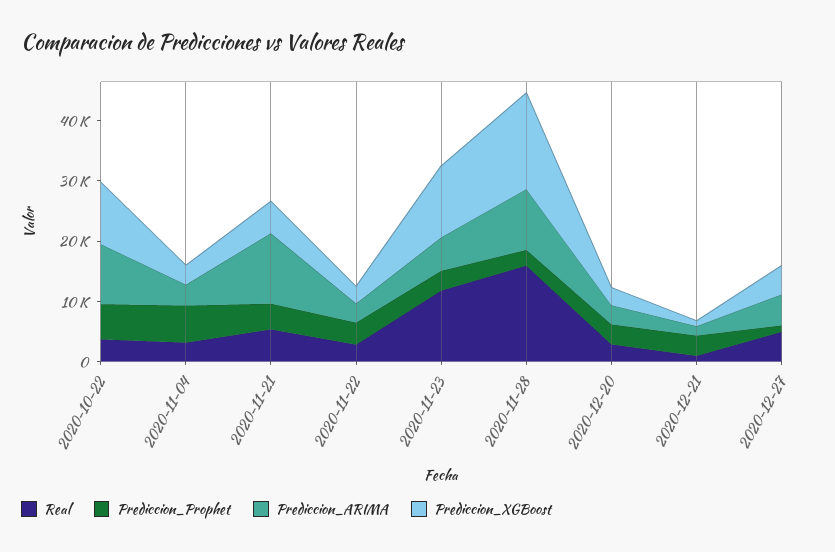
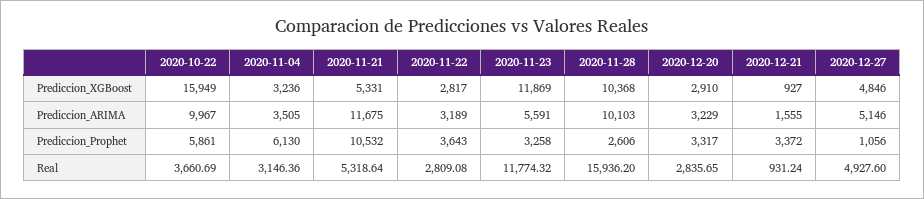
  {
    "Real": {
      "2020-10-22": 3660.69,
      "2020-11-04": 3146.36,
      "2020-11-21": 5318.64,
      "2020-11-22": 2809.08,
      "2020-11-23": 11774.32,
      "2020-11-28": 15936.2,
      "2020-12-20": 2835.65,
      "2020-12-21": 931.24,
      "2020-12-27": 4927.6
    },
    "Prediccion_Prophet": {
      "2020-10-22": 5861,
      "2020-11-04": 6130,
-     "2020-11-21": 4000,
+     "2020-11-21": 10532,
      "2020-11-22": 3643,
      "2020-11-23": 3258,
      "2020-11-28": 2606,
      "2020-12-20": 3317,
      "2020-12-21": 3372,
      "2020-12-27": 1056
    },
    "Prediccion_ARIMA": {
      "2020-10-22": 9967,
      "2020-11-04": 3505,
      "2020-11-21": 11675,
      "2020-11-22": 3189,
      "2020-11-23": 5591,
      "2020-11-28": 10103,
      "2020-12-20": 3229,
      "2020-12-21": 1555,
      "2020-12-27": 5146
    },
    "Prediccion_XGBoost": {
-     "2020-10-22": 10000,
+     "2020-10-22": 15949,
      "2020-11-04": 3236,
      "2020-11-21": 5331,
      "2020-11-22": 2817,
      "2020-11-23": 11869,
-     "2020-11-28": 16000,
+     "2020-11-28": 10368,
      "2020-12-20": 2910,
      "2020-12-21": 927,
      "2020-12-27": 4846
    }
  }

